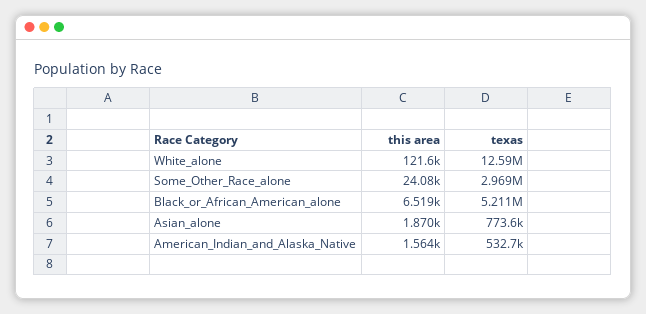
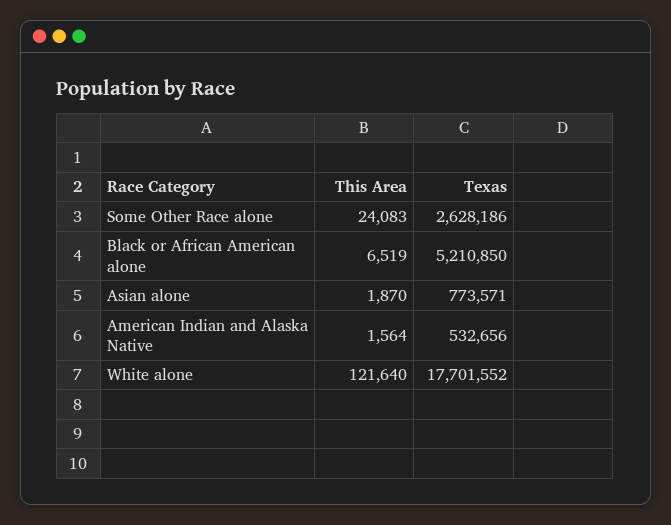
  {
    "this area": {
      "White_alone": 121640,
      "Some_Other_Race_alone": 24083,
      "Black_or_African_American_alone": 6519,
      "Asian_alone": 1870,
      "American_Indian_and_Alaska_Native": 1564
    },
    "texas": {
-     "White_alone": 12590000,
+     "White_alone": 17701552,
-     "Some_Other_Race_alone": 2969000,
+     "Some_Other_Race_alone": 2628186,
      "Black_or_African_American_alone": 5210850,
      "Asian_alone": 773571,
      "American_Indian_and_Alaska_Native": 532656
    }
  }

